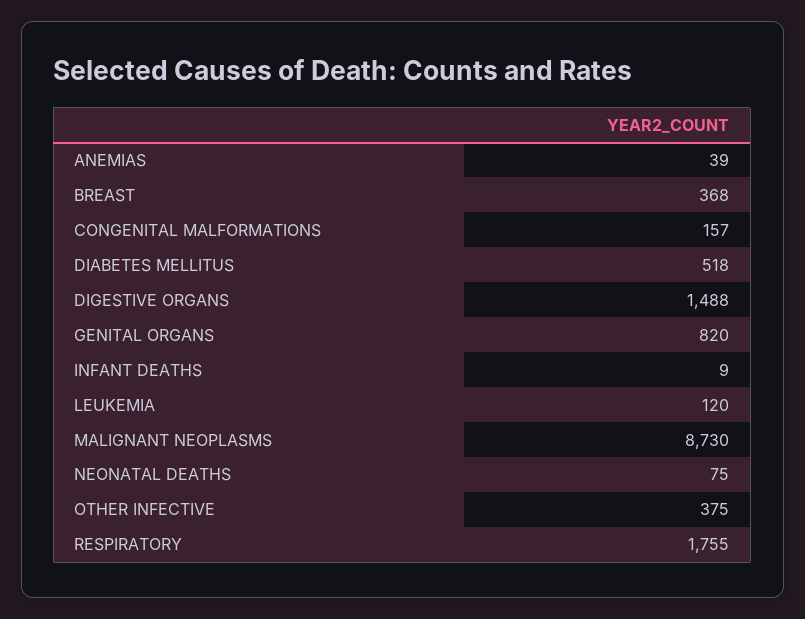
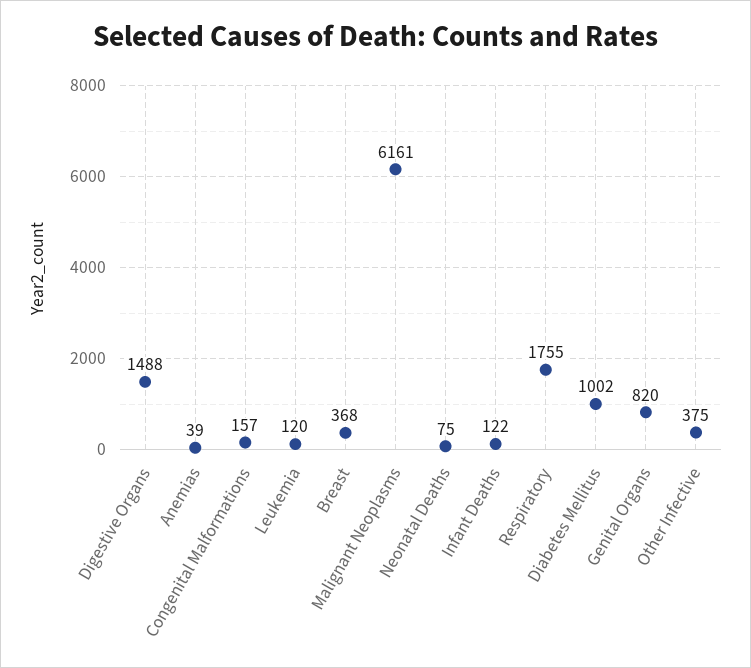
  {
    "ANEMIAS": 39,
    "BREAST": 368,
    "CONGENITAL MALFORMATIONS": 157,
-   "DIABETES MELLITUS": 518,
+   "DIABETES MELLITUS": 1002,
    "DIGESTIVE ORGANS": 1488,
    "GENITAL ORGANS": 820,
-   "INFANT DEATHS": 9,
+   "INFANT DEATHS": 122,
    "LEUKEMIA": 120,
-   "MALIGNANT NEOPLASMS": 8730,
+   "MALIGNANT NEOPLASMS": 6161,
    "NEONATAL DEATHS": 75,
    "OTHER INFECTIVE": 375,
    "RESPIRATORY": 1755
  }

